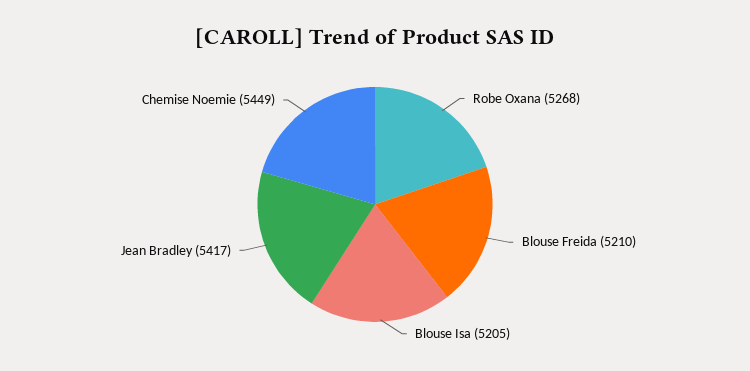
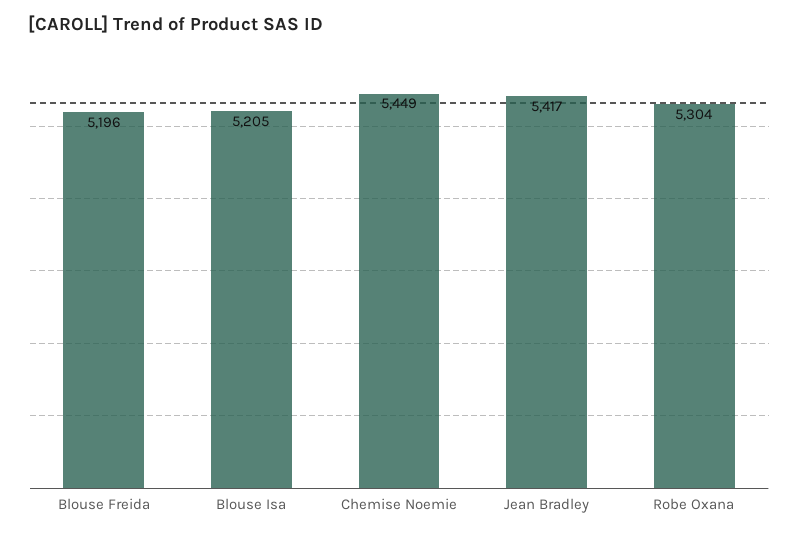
  {
-   "Robe Oxana": 5268,
+   "Robe Oxana": 5304,
-   "Blouse Freida": 5210,
+   "Blouse Freida": 5196,
    "Blouse Isa": 5205,
    "Jean Bradley": 5417,
    "Chemise Noemie": 5449
  }

